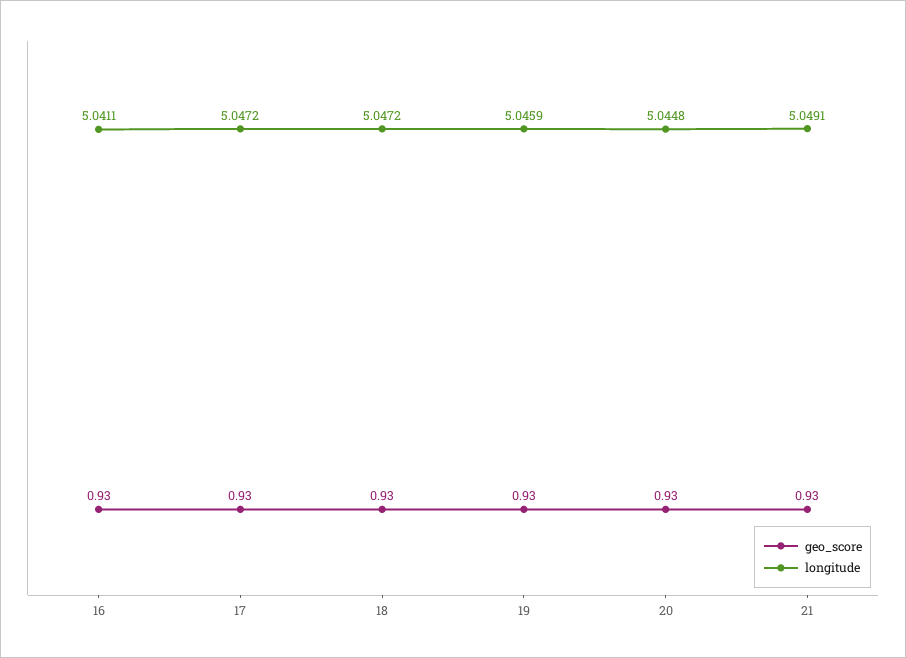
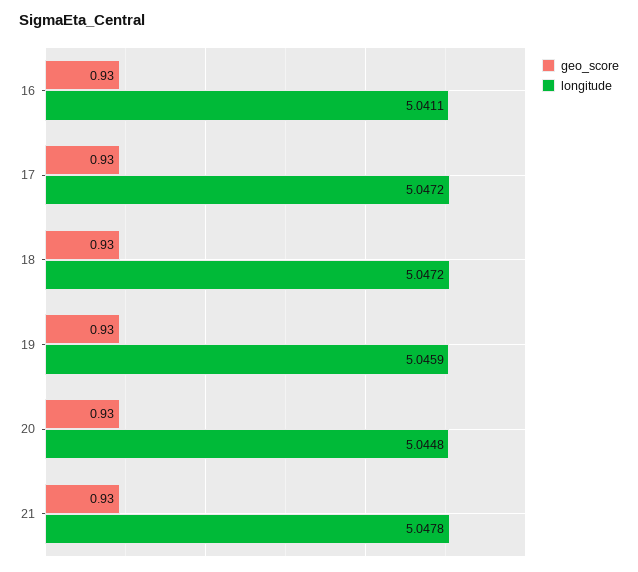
  {
    "geo_score": {
      "16": 0.93,
      "17": 0.93,
      "18": 0.93,
      "19": 0.93,
      "20": 0.93,
      "21": 0.93
    },
    "longitude": {
      "16": 5.0411,
      "17": 5.0472,
      "18": 5.0472,
      "19": 5.0459,
      "20": 5.0448,
-     "21": 5.0491
+     "21": 5.0478
    }
  }

